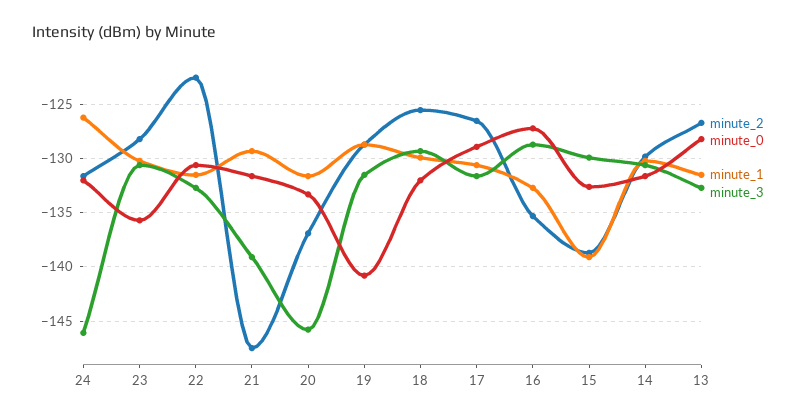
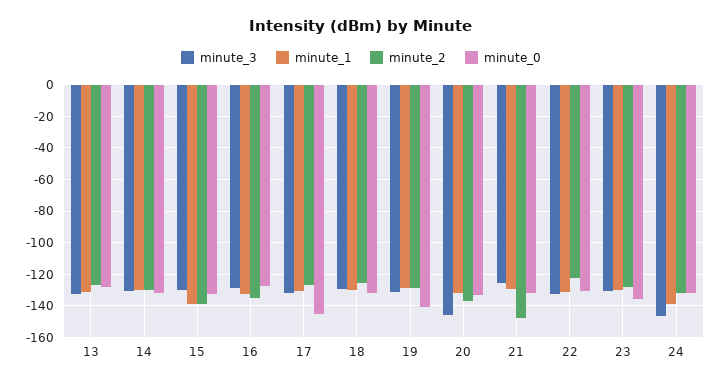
  {
    "minute_2": {
      "24": -132,
      "23": -128,
      "22": -123,
      "21": -148,
      "20": -137,
      "19": -129,
      "18": -126,
      "17": -127,
      "16": -135,
      "15": -139,
      "14": -130,
      "13": -127
    },
    "minute_0": {
      "24": -132,
      "23": -136,
      "22": -131,
      "21": -132,
      "20": -133,
      "19": -141,
      "18": -132,
-     "17": -129,
+     "17": -145,
      "16": -127,
      "15": -133,
      "14": -132,
      "13": -128
    },
    "minute_1": {
-     "24": -126,
+     "24": -140,
      "23": -130,
      "22": -132,
      "21": -129,
      "20": -132,
      "19": -129,
      "18": -130,
      "17": -131,
      "16": -133,
      "15": -139,
      "14": -130,
      "13": -132
    },
    "minute_3": {
      "24": -146,
      "23": -131,
      "22": -133,
-     "21": -139,
+     "21": -125,
      "20": -146,
      "19": -132,
      "18": -129,
      "17": -132,
      "16": -129,
      "15": -130,
      "14": -131,
      "13": -133
    }
  }

